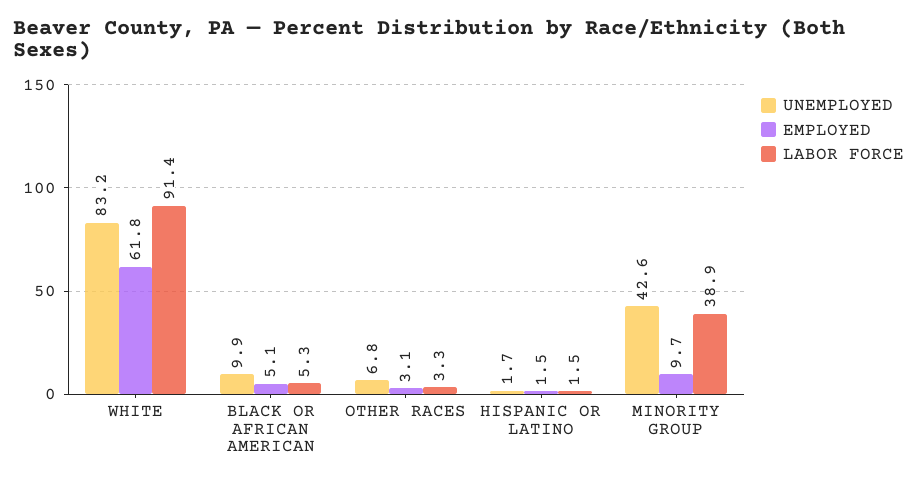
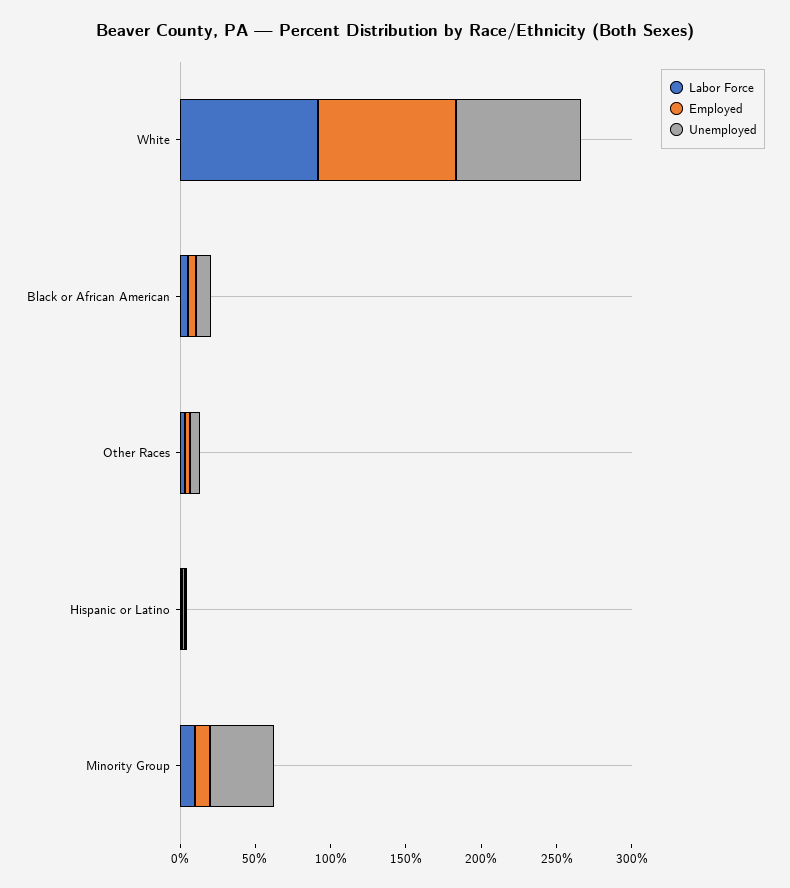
  {
    "UNEMPLOYED": {
      "WHITE": 83.2,
      "BLACK OR AFRICAN AMERICAN": 9.9,
      "OTHER RACES": 6.8,
      "HISPANIC OR LATINO": 1.7,
      "MINORITY GROUP": 42.6
    },
    "EMPLOYED": {
-     "WHITE": 61.8,
+     "WHITE": 90,
      "BLACK OR AFRICAN AMERICAN": 5.1,
      "OTHER RACES": 3.1,
      "HISPANIC OR LATINO": 1.5,
      "MINORITY GROUP": 9.7
    },
    "LABOR FORCE": {
      "WHITE": 91.4,
      "BLACK OR AFRICAN AMERICAN": 5.3,
      "OTHER RACES": 3.3,
      "HISPANIC OR LATINO": 1.5,
-     "MINORITY GROUP": 38.9
+     "MINORITY GROUP": 10
    }
  }

